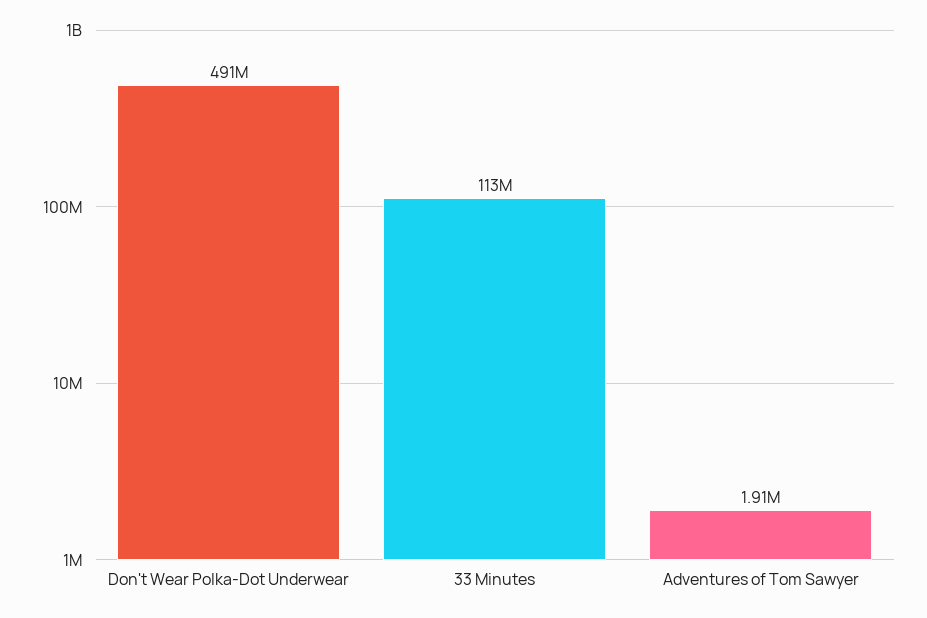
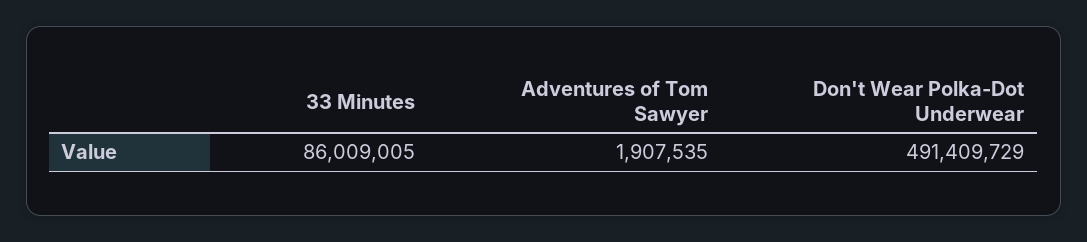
  {
    "Don't Wear Polka-Dot Underwear": 491409729,
-   "33 Minutes": 113000000,
+   "33 Minutes": 86009005,
    "Adventures of Tom Sawyer": 1907535
  }

